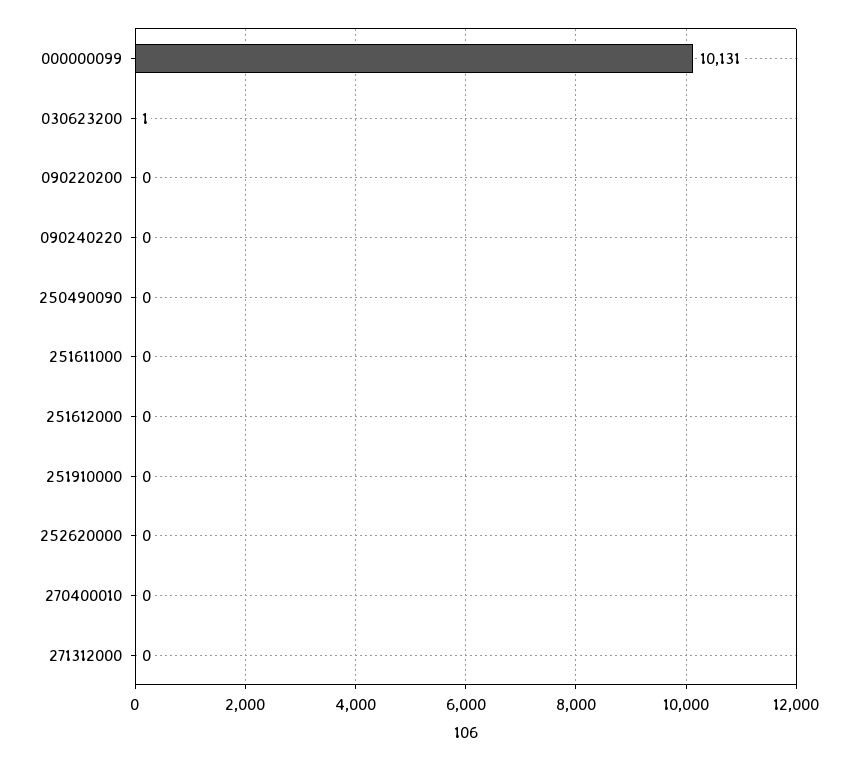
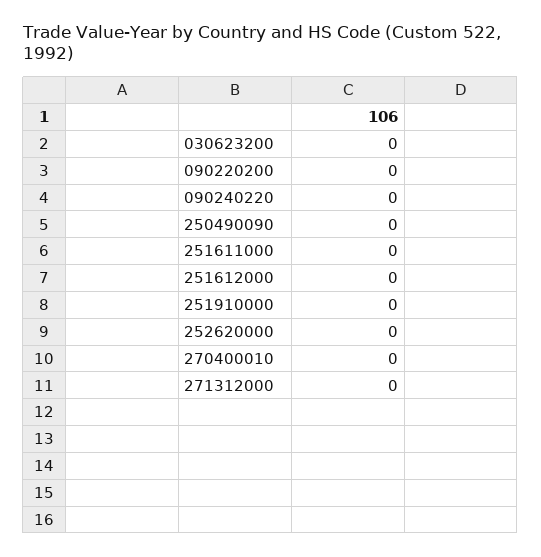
  {
-   "000000099": 10131,
-   "030623200": 1,
+   "030623200": 0,
    "090220200": 0,
    "090240220": 0,
    "250490090": 0,
    "251611000": 0,
    "251612000": 0,
    "251910000": 0,
    "252620000": 0,
    "270400010": 0,
    "271312000": 0
  }

